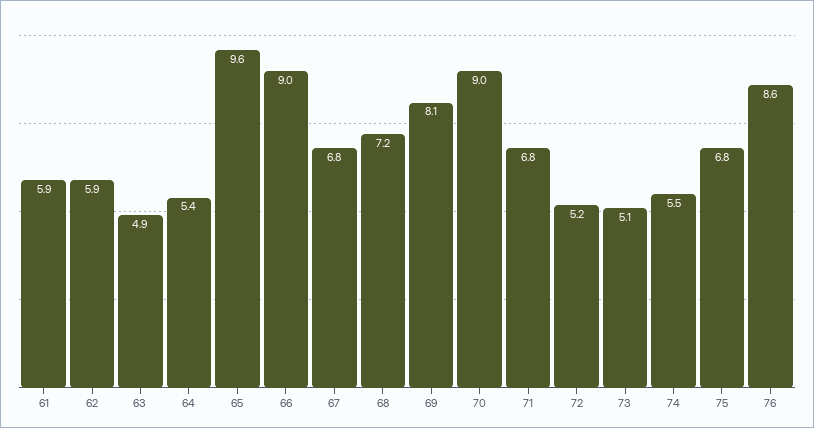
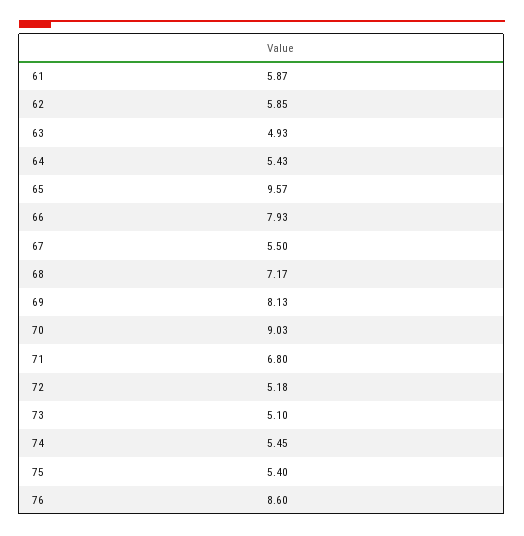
  {
    "61": 5.87,
    "62": 5.85,
    "63": 4.93,
    "64": 5.43,
    "65": 9.57,
-   "66": 9,
+   "66": 7.93,
-   "67": 6.8,
+   "67": 5.5,
    "68": 7.17,
    "69": 8.13,
    "70": 9.03,
    "71": 6.8,
    "72": 5.18,
    "73": 5.1,
    "74": 5.45,
-   "75": 6.8,
+   "75": 5.4,
    "76": 8.6
  }

